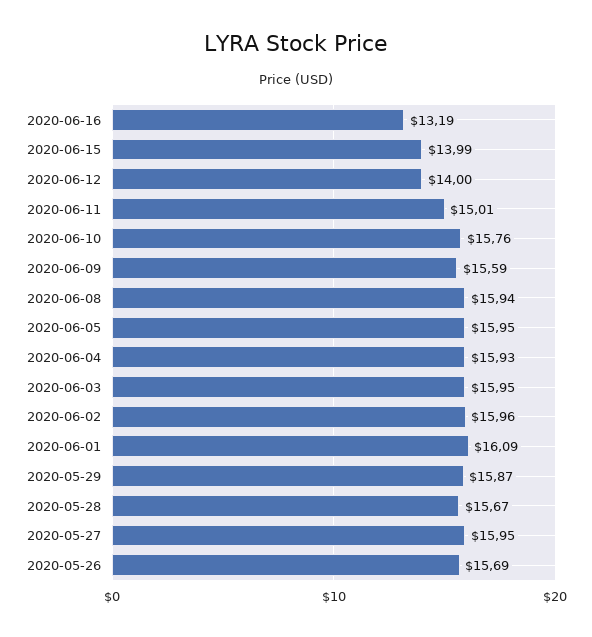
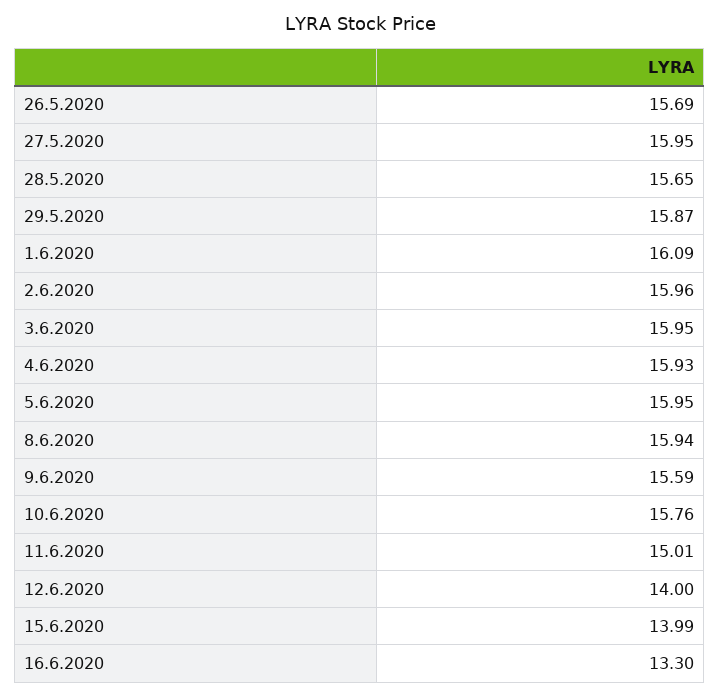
  {
-   "2020-06-16": 13.19,
+   "2020-06-16": 13.3,
    "2020-06-15": 13.99,
    "2020-06-12": 14,
    "2020-06-11": 15.01,
    "2020-06-10": 15.76,
    "2020-06-09": 15.59,
    "2020-06-08": 15.94,
    "2020-06-05": 15.95,
    "2020-06-04": 15.93,
    "2020-06-03": 15.95,
    "2020-06-02": 15.96,
    "2020-06-01": 16.09,
    "2020-05-29": 15.87,
-   "2020-05-28": 15.67,
+   "2020-05-28": 15.65,
    "2020-05-27": 15.95,
    "2020-05-26": 15.69
  }

